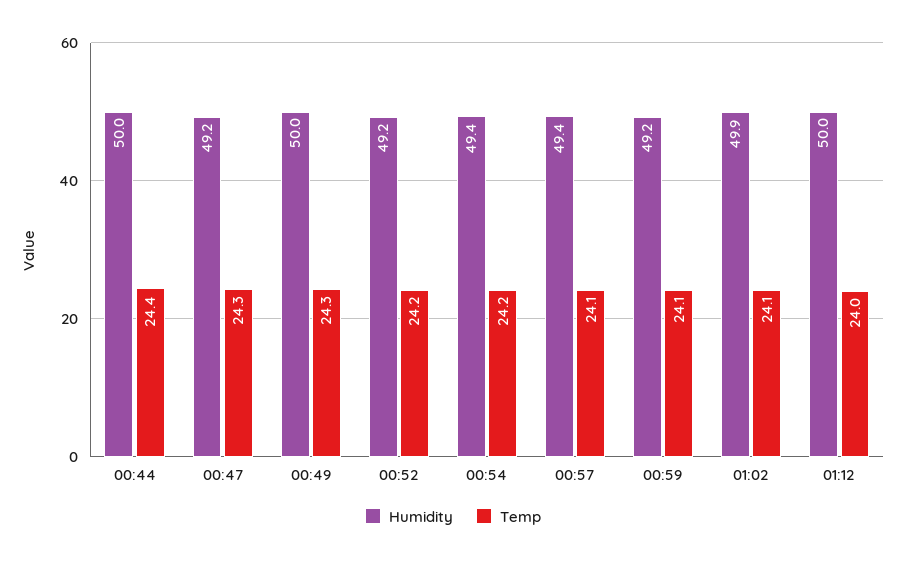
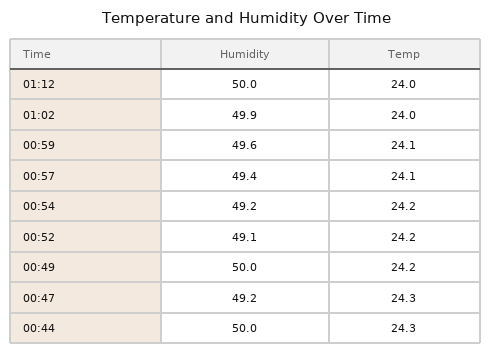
  {
    "Humidity": {
      "00:44": 50,
      "00:47": 49.2,
      "00:49": 50,
-     "00:52": 49.2,
+     "00:52": 49.1,
-     "00:54": 49.4,
+     "00:54": 49.2,
      "00:57": 49.4,
-     "00:59": 49.2,
+     "00:59": 49.6,
      "01:02": 49.9,
      "01:12": 50
    },
    "Temp": {
-     "00:44": 24.4,
+     "00:44": 24.3,
      "00:47": 24.3,
-     "00:49": 24.3,
+     "00:49": 24.2,
      "00:52": 24.2,
      "00:54": 24.2,
      "00:57": 24.1,
      "00:59": 24.1,
-     "01:02": 24.1,
+     "01:02": 24,
      "01:12": 24
    }
  }

